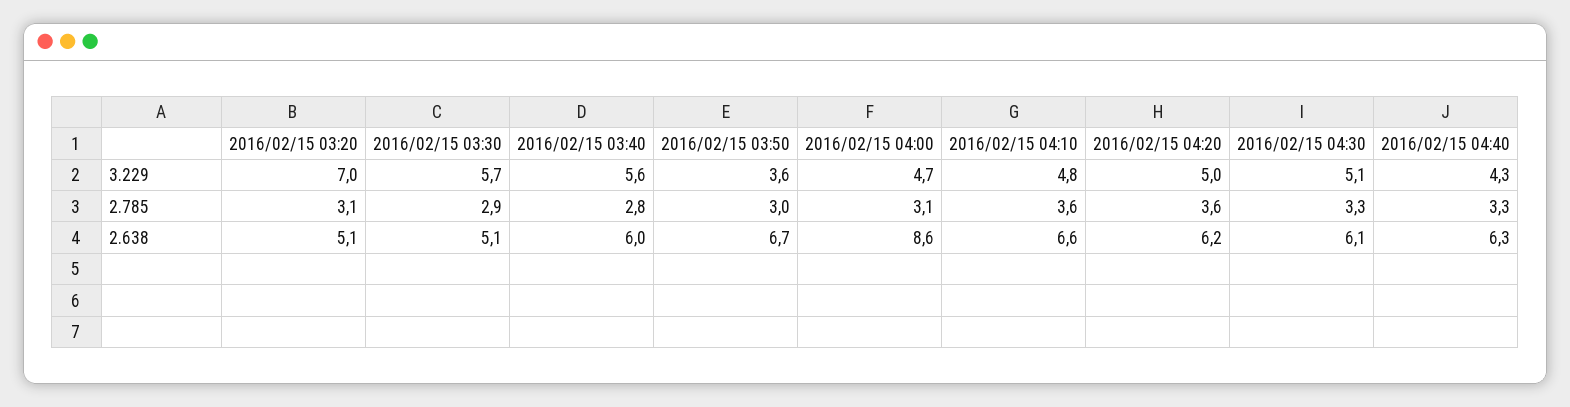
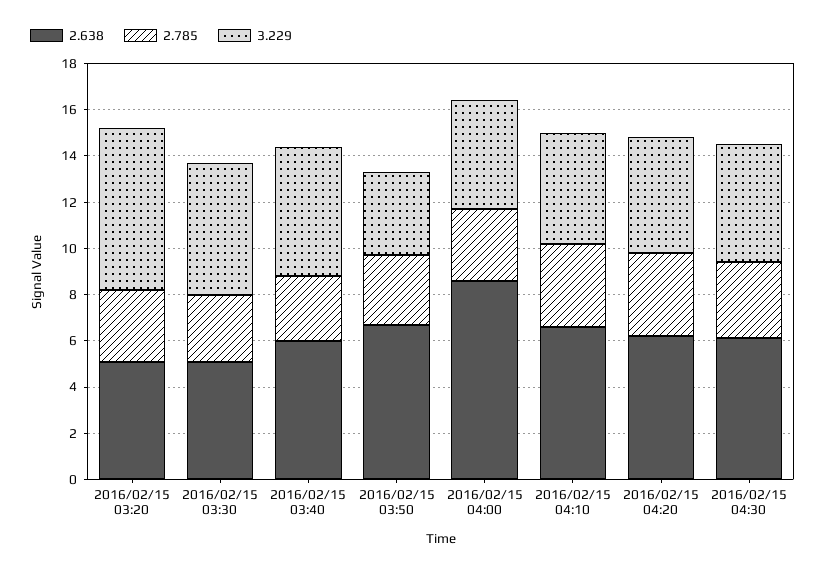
  {
    "3.229": {
      "2016/02/15 03:20": 7,
      "2016/02/15 03:30": 5.7,
      "2016/02/15 03:40": 5.6,
      "2016/02/15 03:50": 3.6,
      "2016/02/15 04:00": 4.7,
      "2016/02/15 04:10": 4.8,
      "2016/02/15 04:20": 5,
-     "2016/02/15 04:30": 5.1,
+     "2016/02/15 04:30": 5.1
-     "2016/02/15 04:40": 4.3
    },
    "2.785": {
      "2016/02/15 03:20": 3.1,
      "2016/02/15 03:30": 2.9,
      "2016/02/15 03:40": 2.8,
      "2016/02/15 03:50": 3,
      "2016/02/15 04:00": 3.1,
      "2016/02/15 04:10": 3.6,
      "2016/02/15 04:20": 3.6,
-     "2016/02/15 04:30": 3.3,
+     "2016/02/15 04:30": 3.3
-     "2016/02/15 04:40": 3.3
    },
    "2.638": {
      "2016/02/15 03:20": 5.1,
      "2016/02/15 03:30": 5.1,
      "2016/02/15 03:40": 6,
      "2016/02/15 03:50": 6.7,
      "2016/02/15 04:00": 8.6,
      "2016/02/15 04:10": 6.6,
      "2016/02/15 04:20": 6.2,
-     "2016/02/15 04:30": 6.1,
+     "2016/02/15 04:30": 6.1
-     "2016/02/15 04:40": 6.3
    }
  }

